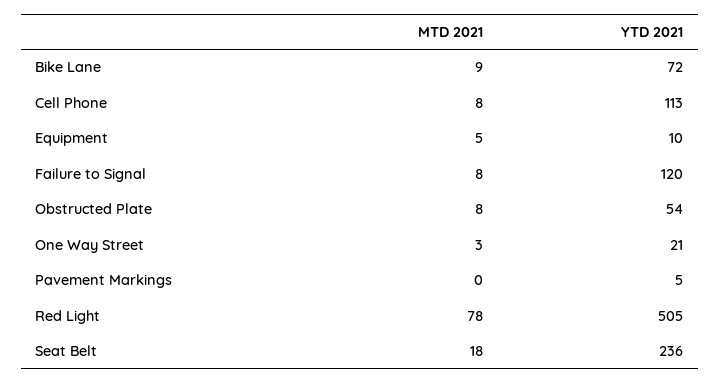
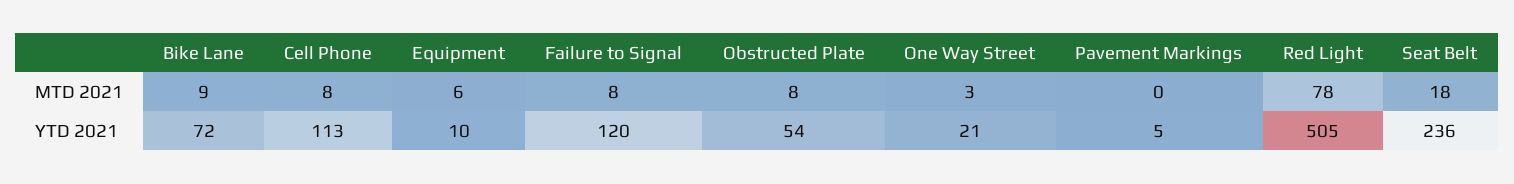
  {
    "MTD 2021": {
      "Bike Lane": 9,
      "Cell Phone": 8,
-     "Equipment": 5,
+     "Equipment": 6,
      "Failure to Signal": 8,
      "Obstructed Plate": 8,
      "One Way Street": 3,
      "Pavement Markings": 0,
      "Red Light": 78,
      "Seat Belt": 18
    },
    "YTD 2021": {
      "Bike Lane": 72,
      "Cell Phone": 113,
      "Equipment": 10,
      "Failure to Signal": 120,
      "Obstructed Plate": 54,
      "One Way Street": 21,
      "Pavement Markings": 5,
      "Red Light": 505,
      "Seat Belt": 236
    }
  }

